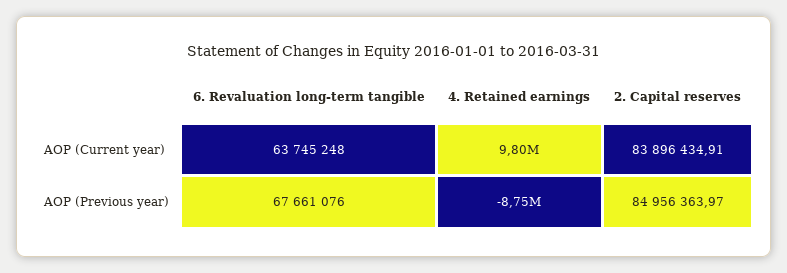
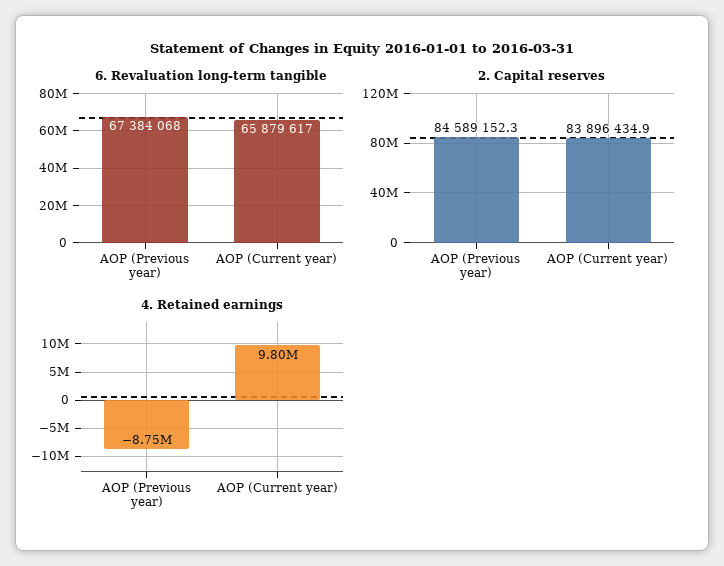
  {
    "6. Revaluation long-term tangible": {
-     "AOP (Current year)": 63745248,
+     "AOP (Current year)": 65879617,
-     "AOP (Previous year)": 67661076
+     "AOP (Previous year)": 67384068
    },
    "4. Retained earnings": {
      "AOP (Current year)": 9800000,
      "AOP (Previous year)": -8750000
    },
    "2. Capital reserves": {
      "AOP (Current year)": 83896434.91,
-     "AOP (Previous year)": 84956363.97
+     "AOP (Previous year)": 84589152.3
    }
  }

